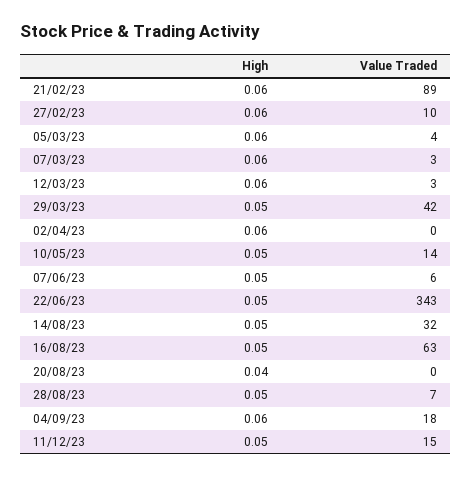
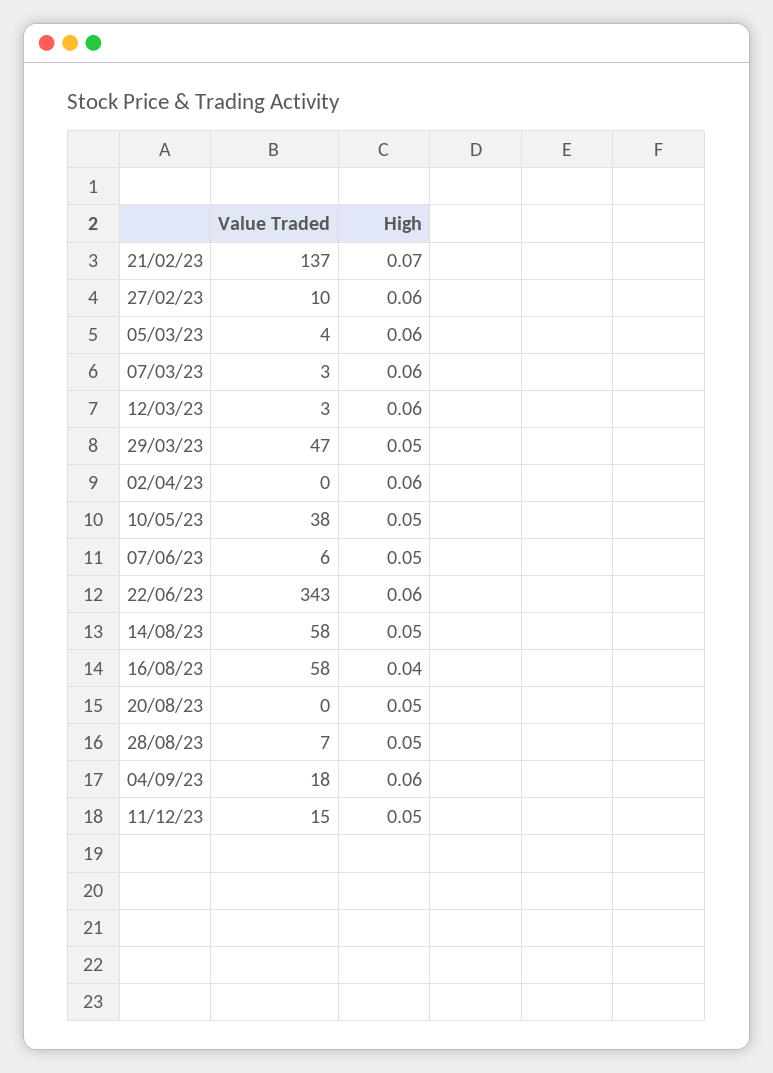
  {
    "High": {
-     "21/02/23": 0.06,
+     "21/02/23": 0.07,
      "27/02/23": 0.06,
      "05/03/23": 0.06,
      "07/03/23": 0.06,
      "12/03/23": 0.06,
      "29/03/23": 0.05,
      "02/04/23": 0.06,
      "10/05/23": 0.05,
      "07/06/23": 0.05,
-     "22/06/23": 0.05,
+     "22/06/23": 0.06,
      "14/08/23": 0.05,
-     "16/08/23": 0.05,
+     "16/08/23": 0.04,
-     "20/08/23": 0.04,
+     "20/08/23": 0.05,
      "28/08/23": 0.05,
      "04/09/23": 0.06,
      "11/12/23": 0.05
    },
    "Value Traded": {
-     "21/02/23": 89,
+     "21/02/23": 137,
      "27/02/23": 10,
      "05/03/23": 4,
      "07/03/23": 3,
      "12/03/23": 3,
-     "29/03/23": 42,
+     "29/03/23": 47,
      "02/04/23": 0,
-     "10/05/23": 14,
+     "10/05/23": 38,
      "07/06/23": 6,
      "22/06/23": 343,
-     "14/08/23": 32,
+     "14/08/23": 58,
-     "16/08/23": 63,
+     "16/08/23": 58,
      "20/08/23": 0,
      "28/08/23": 7,
      "04/09/23": 18,
      "11/12/23": 15
    }
  }

